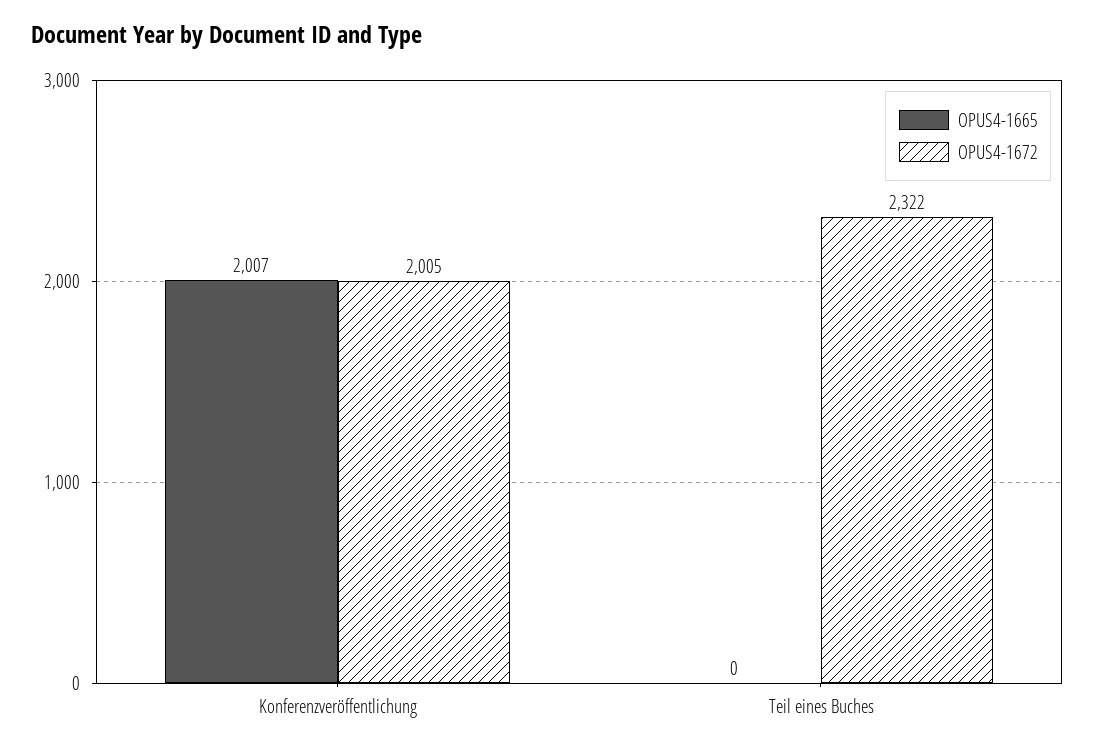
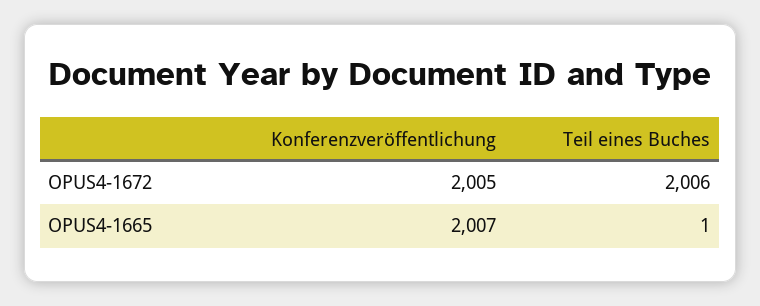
  {
    "OPUS4-1665": {
      "Konferenzveröffentlichung": 2007,
-     "Teil eines Buches": 0
+     "Teil eines Buches": 1
    },
    "OPUS4-1672": {
      "Konferenzveröffentlichung": 2005,
-     "Teil eines Buches": 2322
+     "Teil eines Buches": 2006
    }
  }

